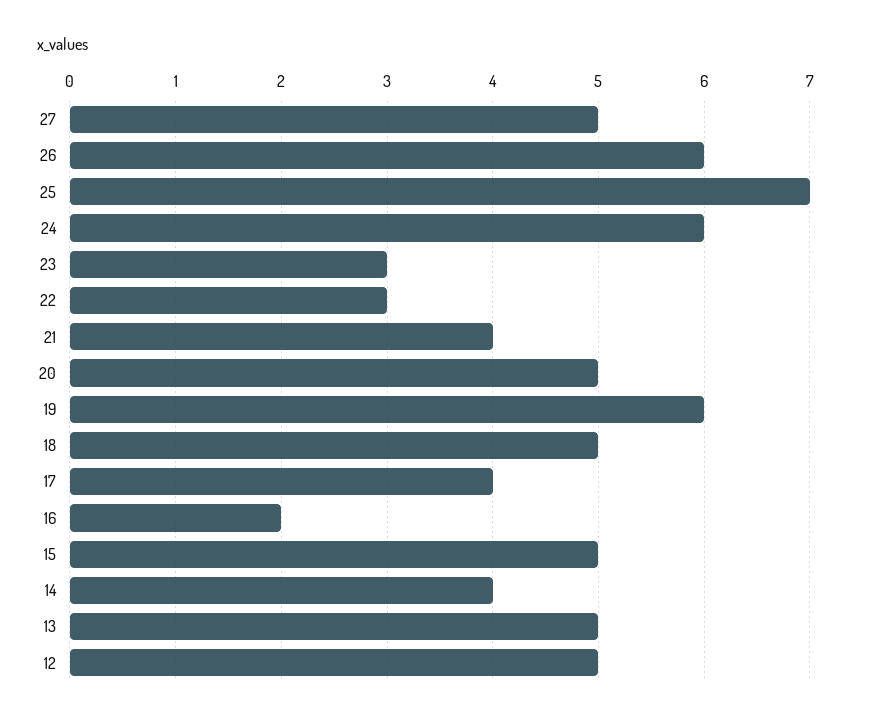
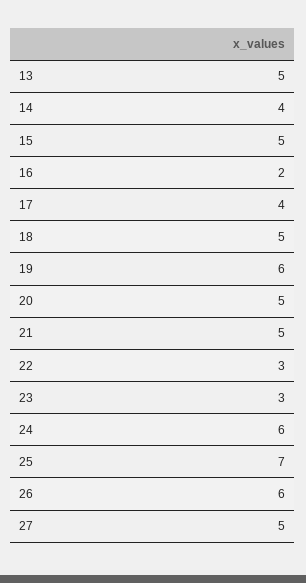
  {
    "27": 5,
    "26": 6,
    "25": 7,
    "24": 6,
    "23": 3,
    "22": 3,
-   "21": 4,
+   "21": 5,
    "20": 5,
    "19": 6,
    "18": 5,
    "17": 4,
    "16": 2,
    "15": 5,
    "14": 4,
-   "13": 5,
+   "13": 5
-   "12": 5
  }

